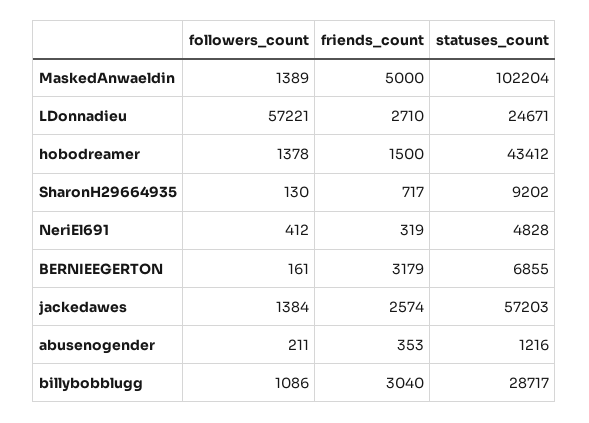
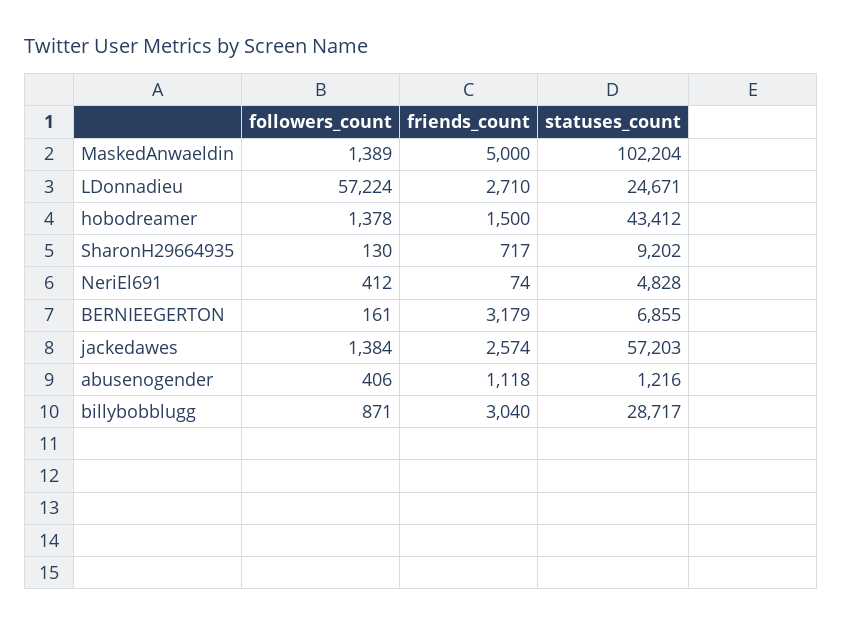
  {
    "followers_count": {
      "MaskedAnwaeldin": 1389,
-     "LDonnadieu": 57221,
+     "LDonnadieu": 57224,
      "hobodreamer": 1378,
      "SharonH29664935": 130,
      "NeriEl691": 412,
      "BERNIEEGERTON": 161,
      "jackedawes": 1384,
-     "abusenogender": 211,
+     "abusenogender": 406,
-     "billybobblugg": 1086
+     "billybobblugg": 871
    },
    "friends_count": {
      "MaskedAnwaeldin": 5000,
      "LDonnadieu": 2710,
      "hobodreamer": 1500,
      "SharonH29664935": 717,
-     "NeriEl691": 319,
+     "NeriEl691": 74,
      "BERNIEEGERTON": 3179,
      "jackedawes": 2574,
-     "abusenogender": 353,
+     "abusenogender": 1118,
      "billybobblugg": 3040
    },
    "statuses_count": {
      "MaskedAnwaeldin": 102204,
      "LDonnadieu": 24671,
      "hobodreamer": 43412,
      "SharonH29664935": 9202,
      "NeriEl691": 4828,
      "BERNIEEGERTON": 6855,
      "jackedawes": 57203,
      "abusenogender": 1216,
      "billybobblugg": 28717
    }
  }

